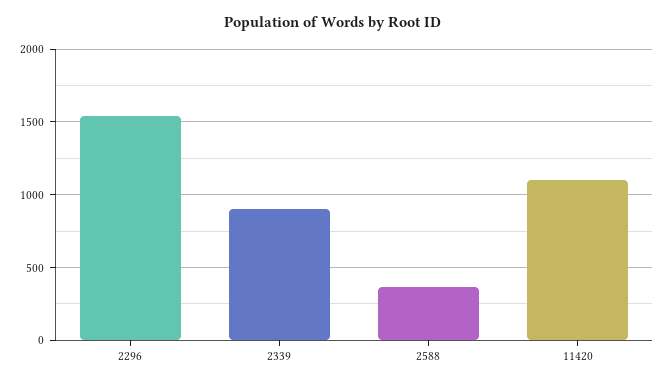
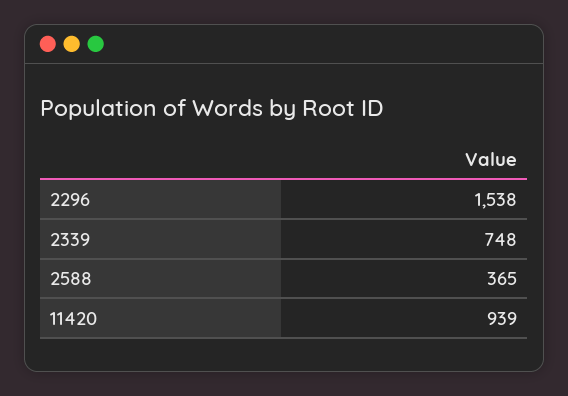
  {
    "2296": 1538,
-   "2339": 900,
+   "2339": 748,
    "2588": 365,
-   "11420": 1100
+   "11420": 939
  }

